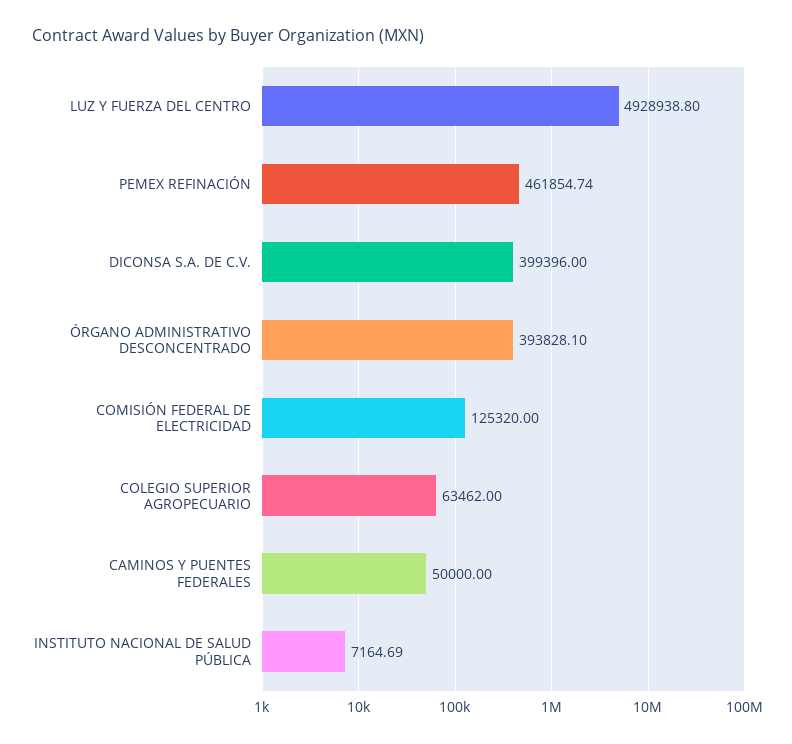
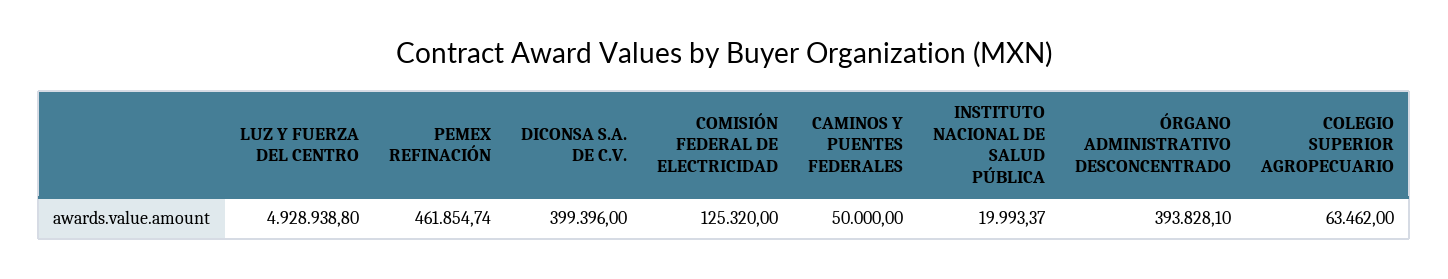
  {
    "LUZ Y FUERZA DEL CENTRO": 4928938.8,
    "PEMEX REFINACIÓN": 461854.74,
    "DICONSA S.A. DE C.V.": 399396,
    "ÓRGANO ADMINISTRATIVO DESCONCENTRADO": 393828.1,
    "COMISIÓN FEDERAL DE ELECTRICIDAD": 125320,
    "COLEGIO SUPERIOR AGROPECUARIO": 63462,
    "CAMINOS Y PUENTES FEDERALES": 50000,
-   "INSTITUTO NACIONAL DE SALUD PÚBLICA": 7164.69
+   "INSTITUTO NACIONAL DE SALUD PÚBLICA": 19993.37
  }

